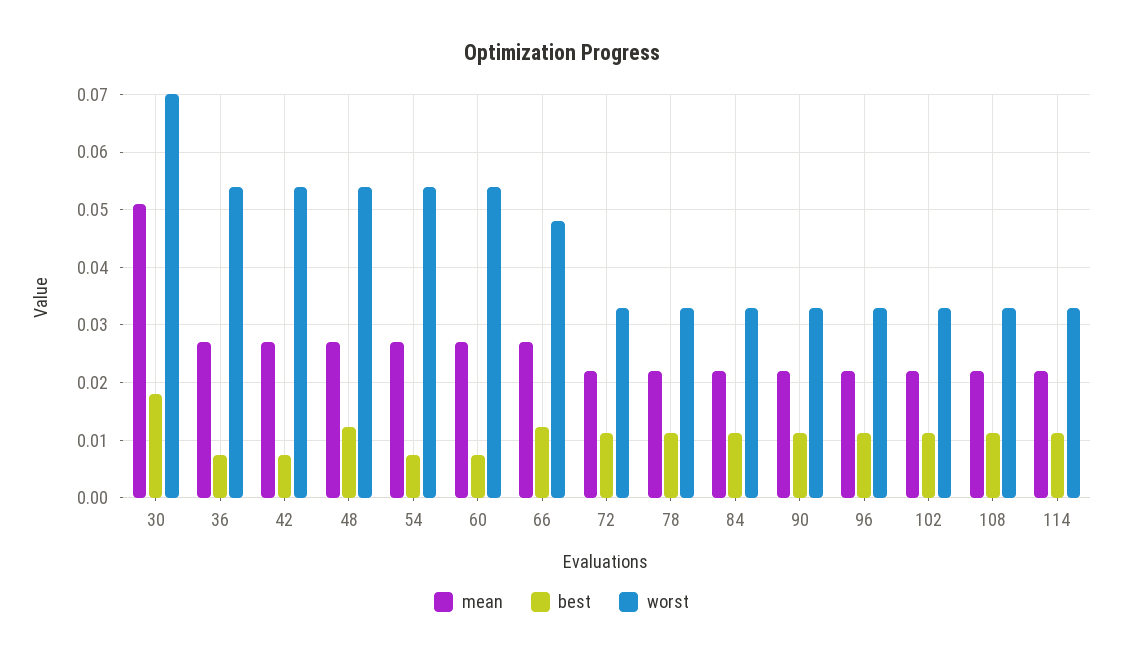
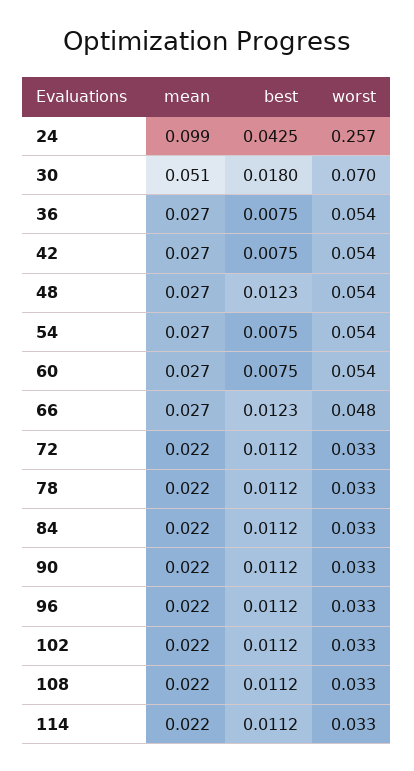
  {
    "mean": {
      "30": 0.051,
      "36": 0.027,
      "42": 0.027,
      "48": 0.027,
      "54": 0.027,
      "60": 0.027,
      "66": 0.027,
      "72": 0.022,
      "78": 0.022,
      "84": 0.022,
      "90": 0.022,
      "96": 0.022,
      "102": 0.022,
      "108": 0.022,
-     "114": 0.022
+     "114": 0.022,
+     "24": 0.099
    },
    "best": {
      "30": 0.018,
      "36": 0.0075,
      "42": 0.0075,
      "48": 0.0123,
      "54": 0.0075,
      "60": 0.0075,
      "66": 0.0123,
      "72": 0.0112,
      "78": 0.0112,
      "84": 0.0112,
      "90": 0.0112,
      "96": 0.0112,
      "102": 0.0112,
      "108": 0.0112,
-     "114": 0.0112
+     "114": 0.0112,
+     "24": 0.0425
    },
    "worst": {
      "30": 0.07,
      "36": 0.054,
      "42": 0.054,
      "48": 0.054,
      "54": 0.054,
      "60": 0.054,
      "66": 0.048,
      "72": 0.033,
      "78": 0.033,
      "84": 0.033,
      "90": 0.033,
      "96": 0.033,
      "102": 0.033,
      "108": 0.033,
-     "114": 0.033
+     "114": 0.033,
+     "24": 0.257
    }
  }

